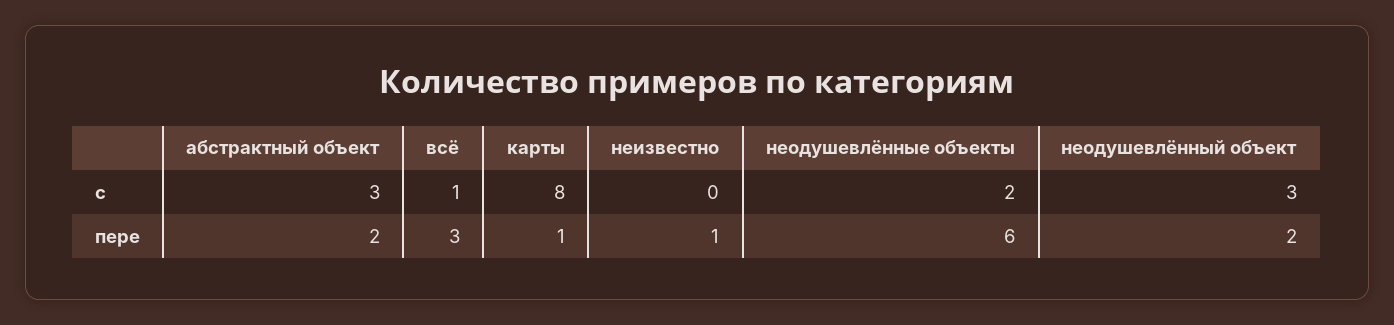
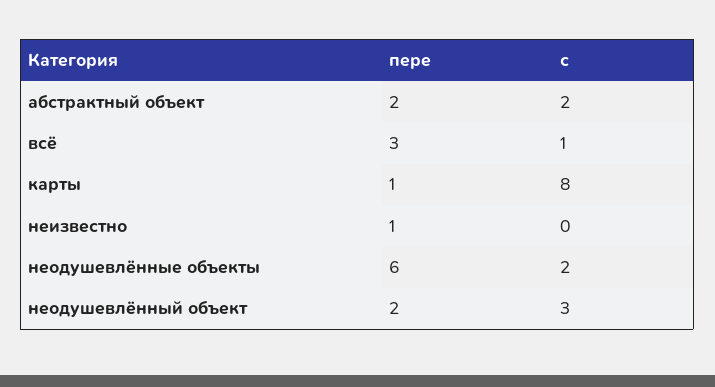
  {
    "абстрактный объект": {
-     "с": 3,
+     "с": 2,
      "пере": 2
    },
    "всё": {
      "с": 1,
      "пере": 3
    },
    "карты": {
      "с": 8,
      "пере": 1
    },
    "неизвестно": {
      "с": 0,
      "пере": 1
    },
    "неодушевлённые объекты": {
      "с": 2,
      "пере": 6
    },
    "неодушевлённый объект": {
      "с": 3,
      "пере": 2
    }
  }

